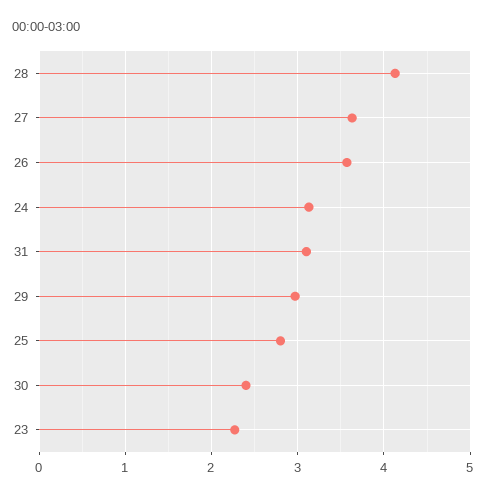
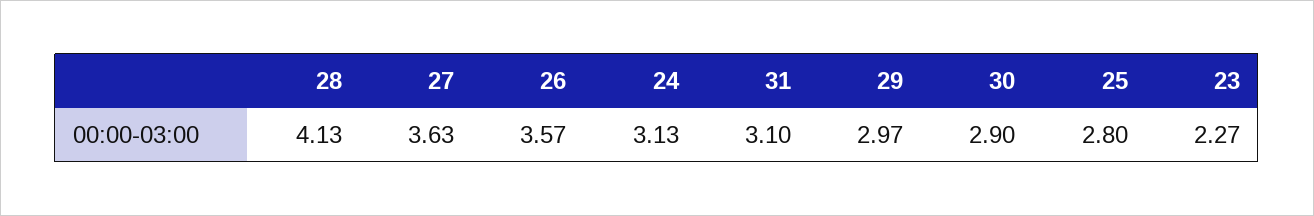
  {
    "28": 4.13,
    "27": 3.63,
    "26": 3.57,
    "24": 3.13,
    "31": 3.1,
    "29": 2.97,
    "25": 2.8,
-   "30": 2.4,
+   "30": 2.9,
    "23": 2.27
  }

